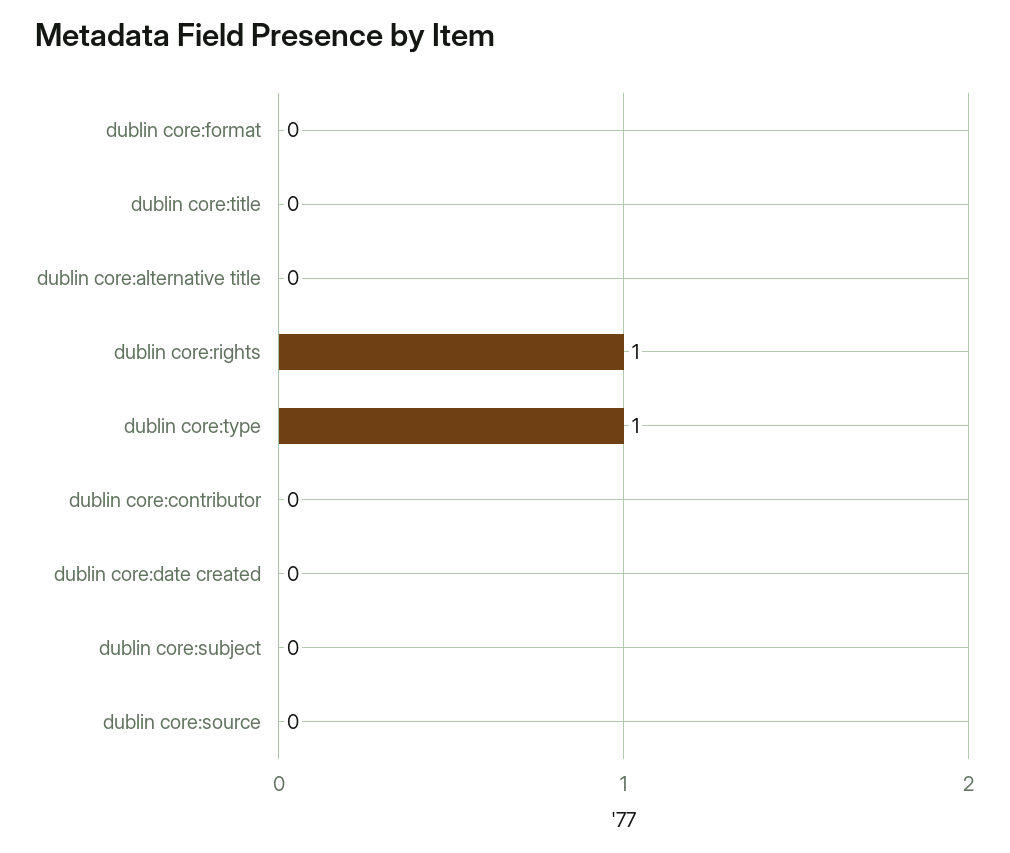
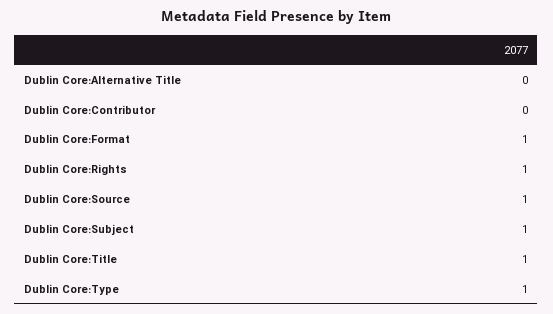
  {
-   "dublin core:format": 0,
+   "dublin core:format": 1,
-   "dublin core:title": 0,
+   "dublin core:title": 1,
    "dublin core:alternative title": 0,
    "dublin core:rights": 1,
    "dublin core:type": 1,
    "dublin core:contributor": 0,
-   "dublin core:date created": 0,
-   "dublin core:subject": 0,
+   "dublin core:subject": 1,
-   "dublin core:source": 0
+   "dublin core:source": 1
  }

